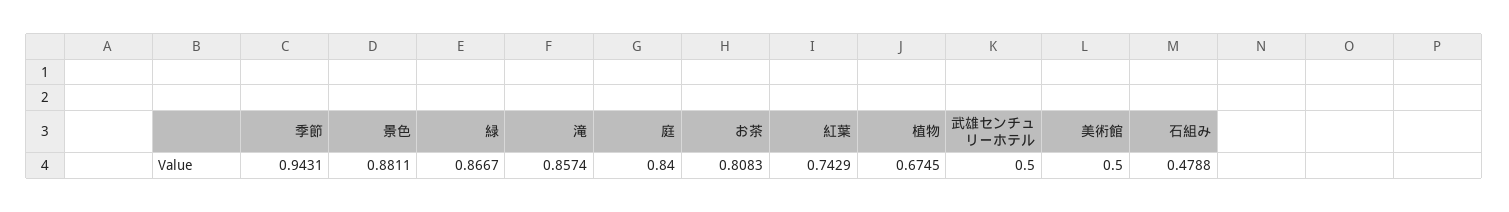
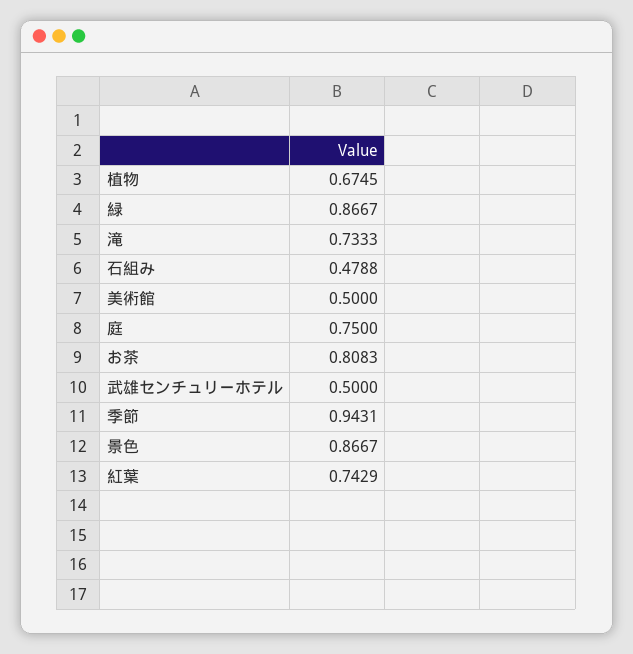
  {
    "季節": 0.9431,
-   "景色": 0.8811,
+   "景色": 0.8667,
    "緑": 0.8667,
-   "滝": 0.8574,
+   "滝": 0.7333,
-   "庭": 0.84,
+   "庭": 0.75,
    "お茶": 0.8083,
    "紅葉": 0.7429,
    "植物": 0.6745,
    "武雄センチュリーホテル": 0.5,
    "美術館": 0.5,
    "石組み": 0.4788
  }

